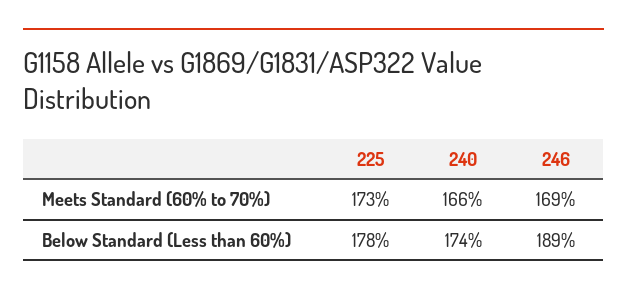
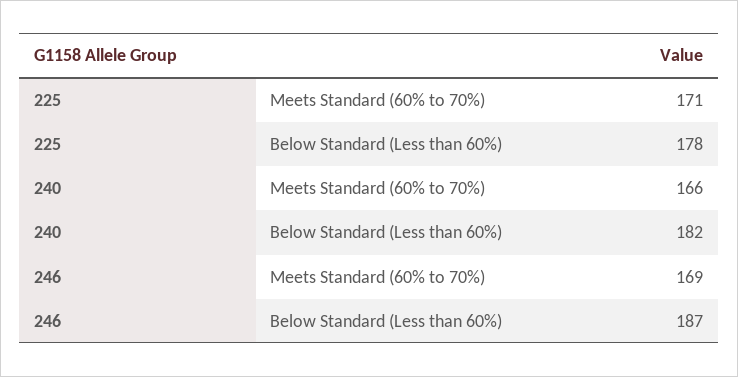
  {
    "225": {
-     "Meets Standard (60% to 70%)": 173,
+     "Meets Standard (60% to 70%)": 171,
      "Below Standard (Less than 60%)": 178
    },
    "240": {
      "Meets Standard (60% to 70%)": 166,
-     "Below Standard (Less than 60%)": 174
+     "Below Standard (Less than 60%)": 182
    },
    "246": {
      "Meets Standard (60% to 70%)": 169,
-     "Below Standard (Less than 60%)": 189
+     "Below Standard (Less than 60%)": 187
    }
  }

